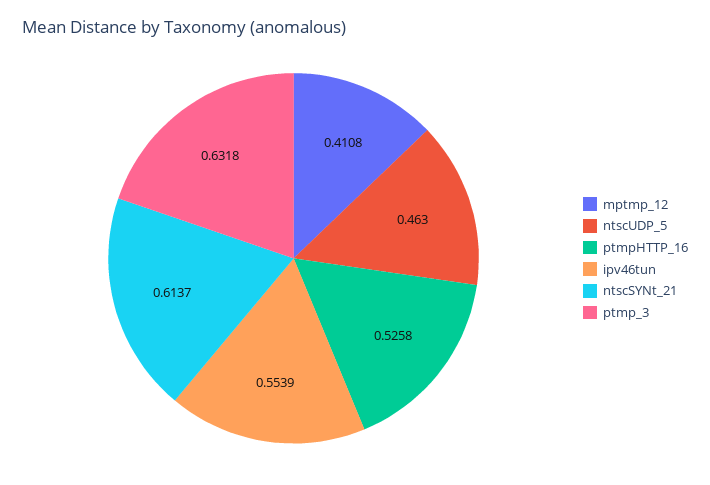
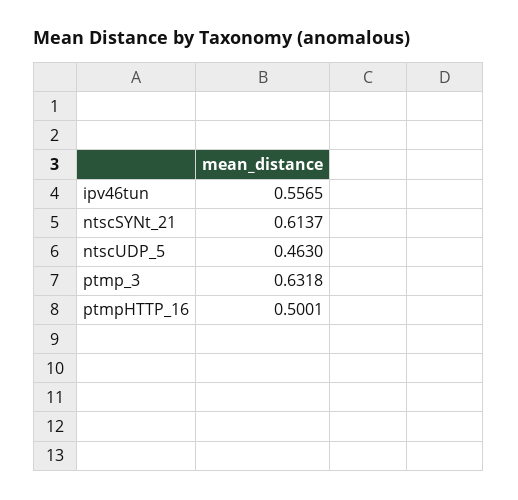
  {
-   "mptmp_12": 0.4108,
    "ntscUDP_5": 0.463,
-   "ptmpHTTP_16": 0.5258,
+   "ptmpHTTP_16": 0.5001,
-   "ipv46tun": 0.5539,
+   "ipv46tun": 0.5565,
    "ntscSYNt_21": 0.6137,
    "ptmp_3": 0.6318
  }

